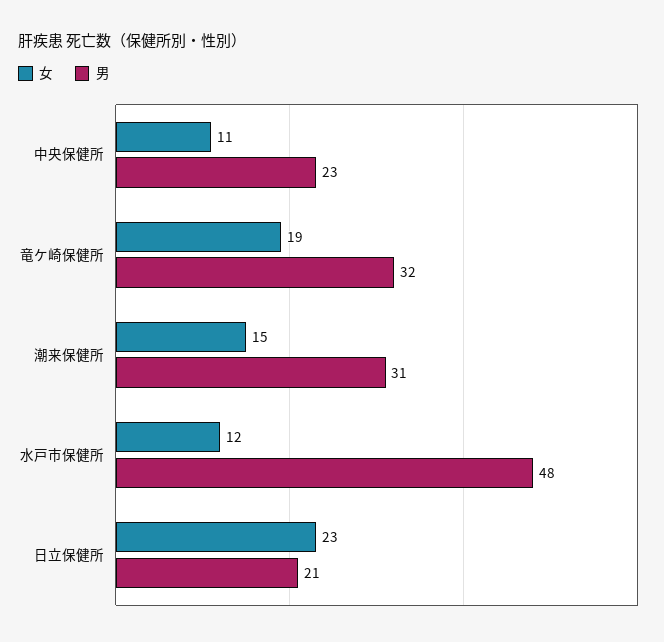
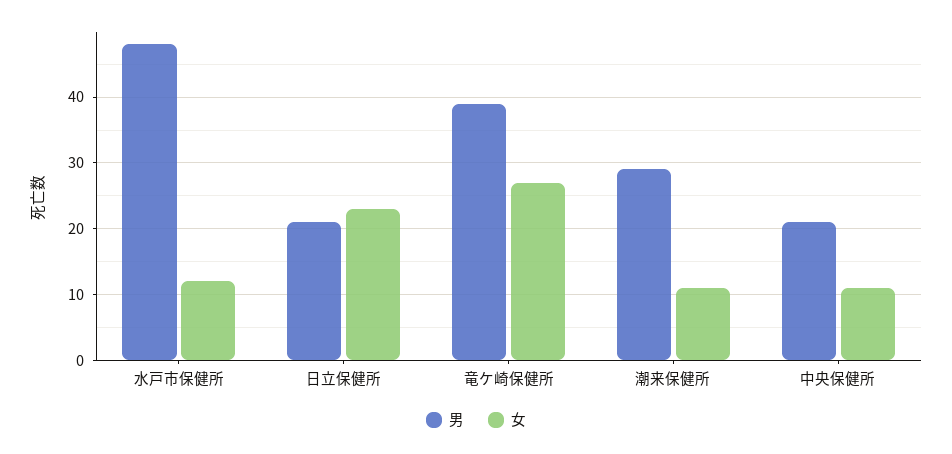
  {
    "女": {
      "中央保健所": 11,
-     "竜ケ崎保健所": 19,
+     "竜ケ崎保健所": 27,
-     "潮来保健所": 15,
+     "潮来保健所": 11,
      "水戸市保健所": 12,
      "日立保健所": 23
    },
    "男": {
-     "中央保健所": 23,
+     "中央保健所": 21,
-     "竜ケ崎保健所": 32,
+     "竜ケ崎保健所": 39,
-     "潮来保健所": 31,
+     "潮来保健所": 29,
      "水戸市保健所": 48,
      "日立保健所": 21
    }
  }

